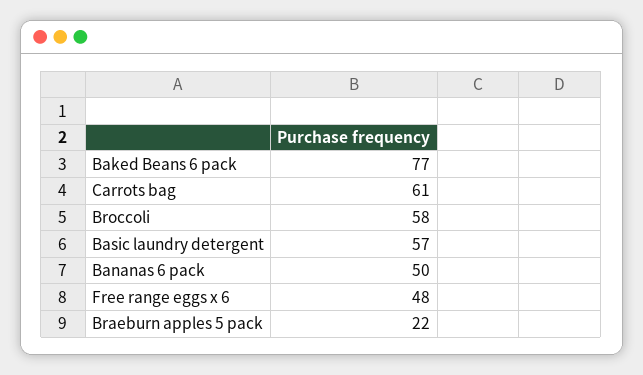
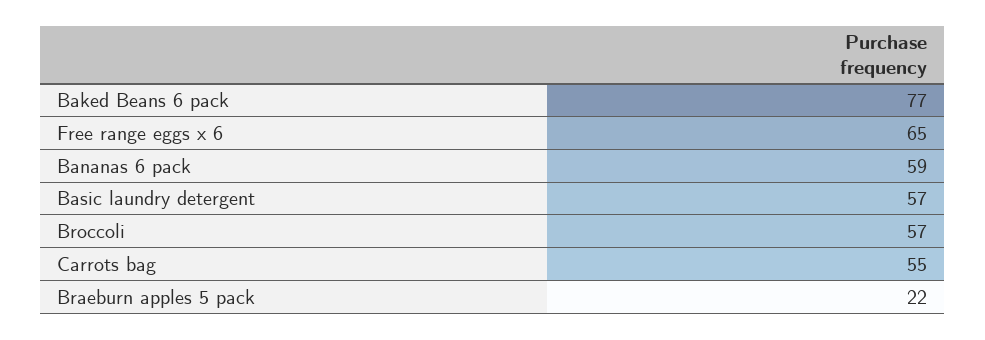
  {
    "Baked Beans 6 pack": 77,
-   "Carrots bag": 61,
+   "Carrots bag": 55,
-   "Broccoli": 58,
+   "Broccoli": 57,
    "Basic laundry detergent": 57,
-   "Bananas 6 pack": 50,
+   "Bananas 6 pack": 59,
-   "Free range eggs x 6": 48,
+   "Free range eggs x 6": 65,
    "Braeburn apples 5 pack": 22
  }

